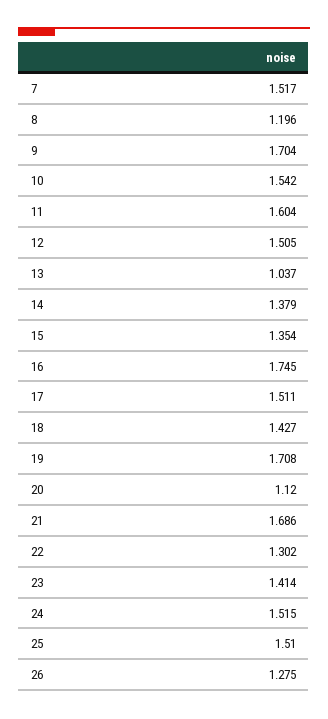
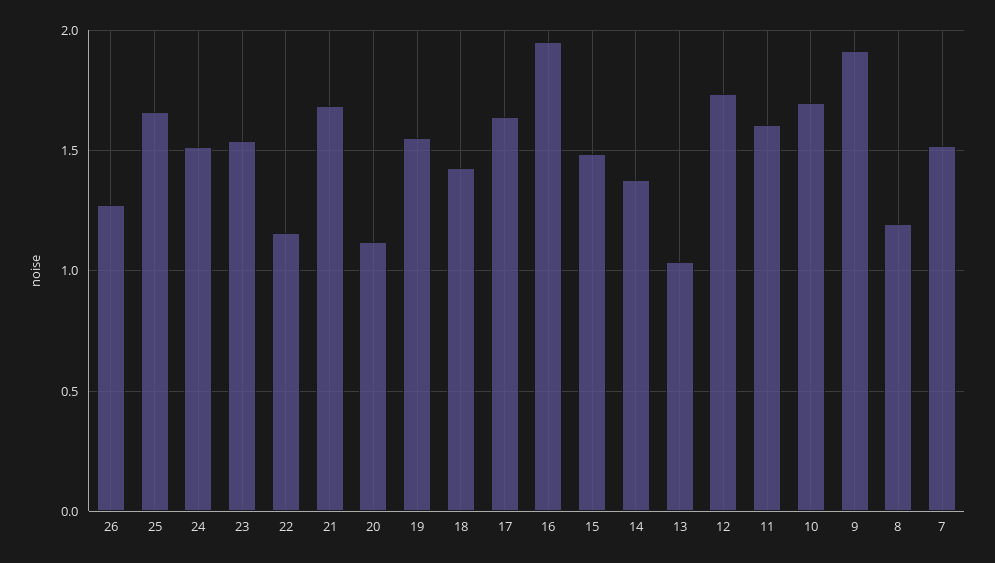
  {
    "7": 1.517,
    "8": 1.196,
-   "9": 1.704,
+   "9": 1.9,
-   "10": 1.542,
+   "10": 1.7,
    "11": 1.604,
-   "12": 1.505,
+   "12": 1.75,
    "13": 1.037,
    "14": 1.379,
-   "15": 1.354,
+   "15": 1.5,
-   "16": 1.745,
+   "16": 1.95,
-   "17": 1.511,
+   "17": 1.65,
    "18": 1.427,
-   "19": 1.708,
+   "19": 1.55,
    "20": 1.12,
    "21": 1.686,
-   "22": 1.302,
+   "22": 1.15,
-   "23": 1.414,
+   "23": 1.55,
    "24": 1.515,
-   "25": 1.51,
+   "25": 1.65,
    "26": 1.275
  }

